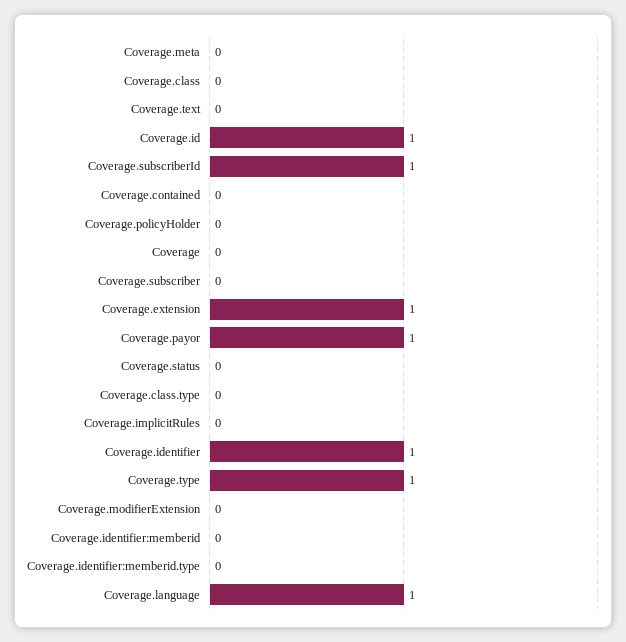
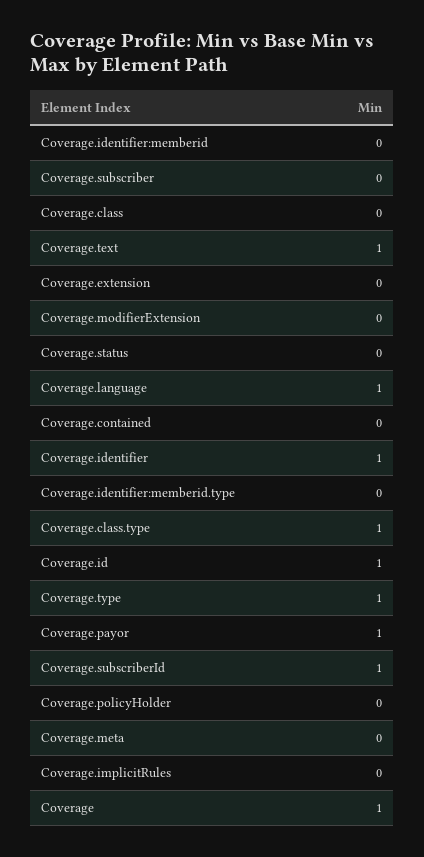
  {
    "Coverage.meta": 0,
    "Coverage.class": 0,
-   "Coverage.text": 0,
+   "Coverage.text": 1,
    "Coverage.id": 1,
    "Coverage.subscriberId": 1,
    "Coverage.contained": 0,
    "Coverage.policyHolder": 0,
-   "Coverage": 0,
+   "Coverage": 1,
    "Coverage.subscriber": 0,
-   "Coverage.extension": 1,
+   "Coverage.extension": 0,
    "Coverage.payor": 1,
    "Coverage.status": 0,
-   "Coverage.class.type": 0,
+   "Coverage.class.type": 1,
    "Coverage.implicitRules": 0,
    "Coverage.identifier": 1,
    "Coverage.type": 1,
    "Coverage.modifierExtension": 0,
    "Coverage.identifier:memberid": 0,
    "Coverage.identifier:memberid.type": 0,
    "Coverage.language": 1
  }

